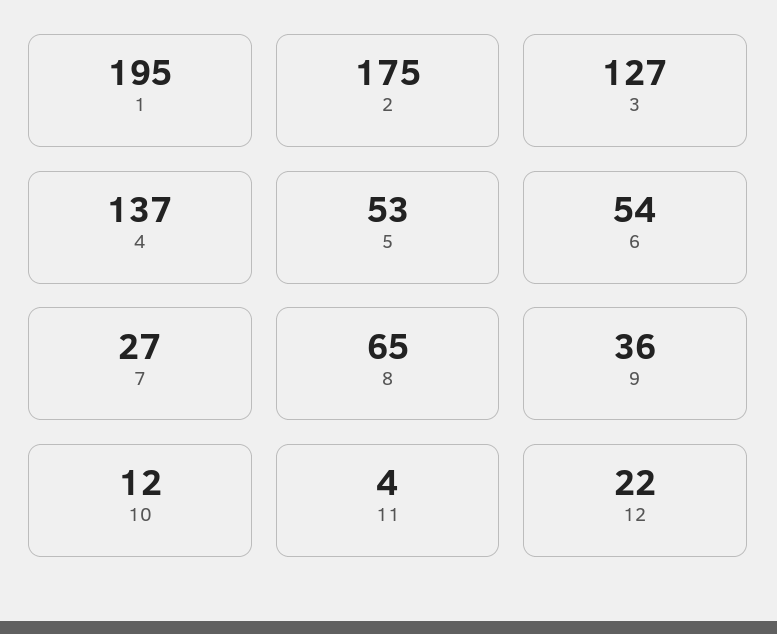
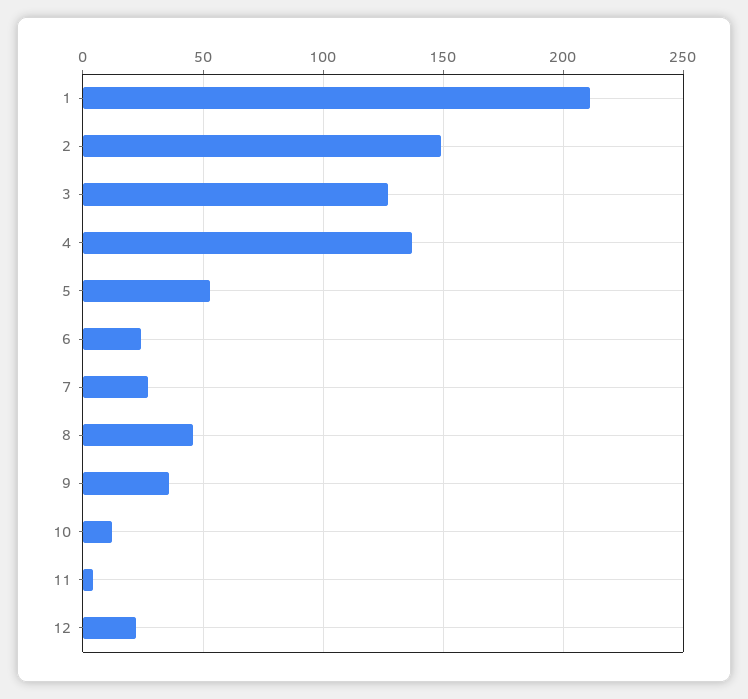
  {
-   "1": 195,
+   "1": 210,
-   "2": 175,
+   "2": 150,
    "3": 127,
    "4": 137,
    "5": 53,
-   "6": 54,
+   "6": 25,
    "7": 27,
-   "8": 65,
+   "8": 45,
    "9": 36,
    "10": 12,
    "11": 4,
    "12": 22
  }

